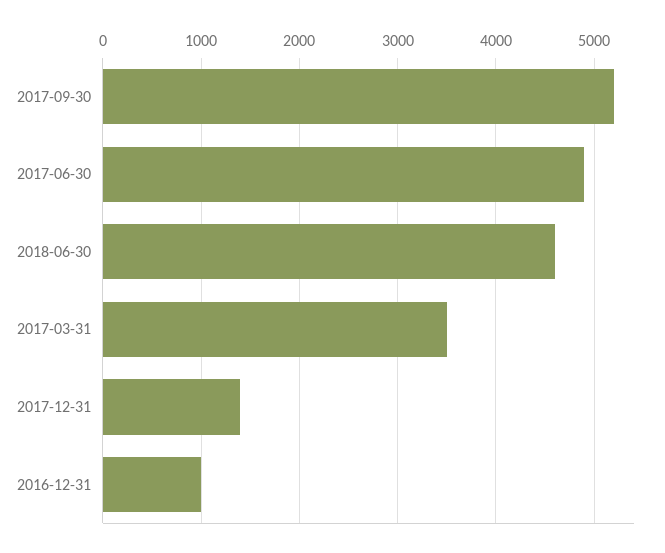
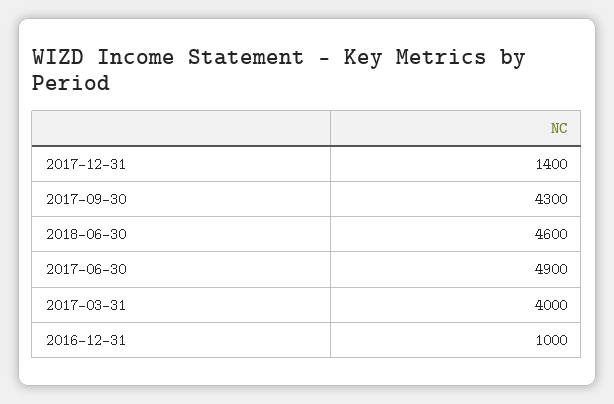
  {
-   "2017-09-30": 5200,
+   "2017-09-30": 4300,
    "2017-06-30": 4900,
    "2018-06-30": 4600,
-   "2017-03-31": 3500,
+   "2017-03-31": 4000,
    "2017-12-31": 1400,
    "2016-12-31": 1000
  }

